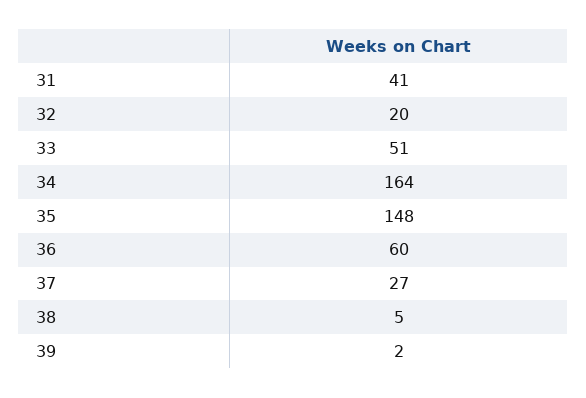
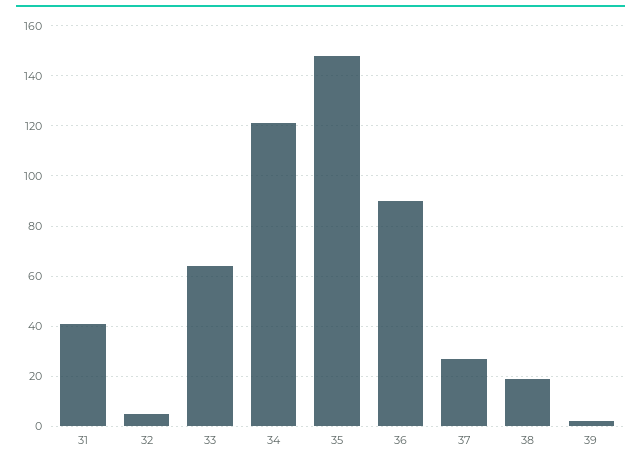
  {
    "31": 41,
-   "32": 20,
+   "32": 5,
-   "33": 51,
+   "33": 65,
-   "34": 164,
+   "34": 120,
    "35": 148,
-   "36": 60,
+   "36": 90,
    "37": 27,
-   "38": 5,
+   "38": 20,
    "39": 2
  }

